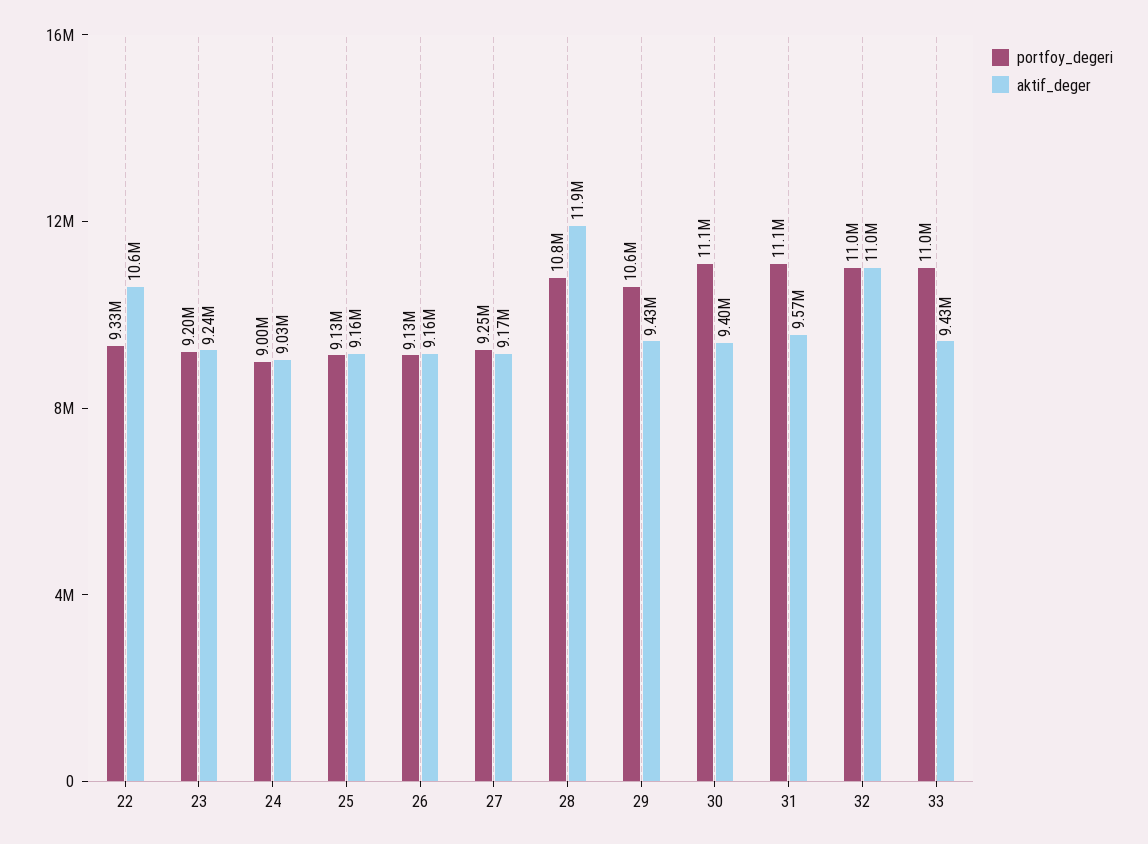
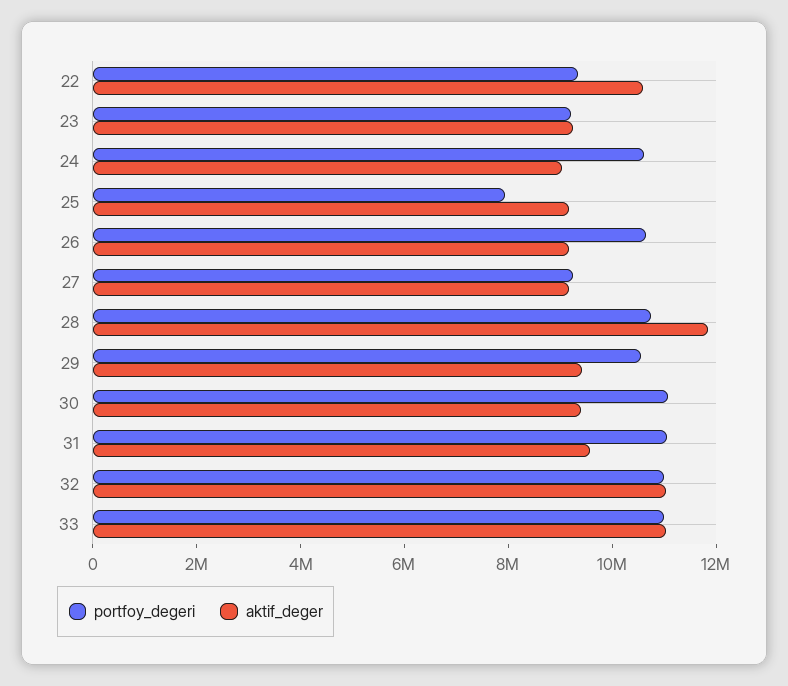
  {
    "portfoy_degeri": {
      "22": 9330000,
      "23": 9200000,
-     "24": 9000000,
+     "24": 10500000,
-     "25": 9130000,
+     "25": 8000000,
-     "26": 9130000,
+     "26": 10500000,
      "27": 9250000,
      "28": 10800000,
      "29": 10600000,
      "30": 11100000,
      "31": 11100000,
      "32": 11000000,
      "33": 11000000
    },
    "aktif_deger": {
      "22": 10600000,
      "23": 9240000,
      "24": 9030000,
      "25": 9160000,
      "26": 9160000,
      "27": 9170000,
      "28": 11900000,
      "29": 9430000,
      "30": 9400000,
      "31": 9570000,
      "32": 11000000,
-     "33": 9430000
+     "33": 11000000
    }
  }

